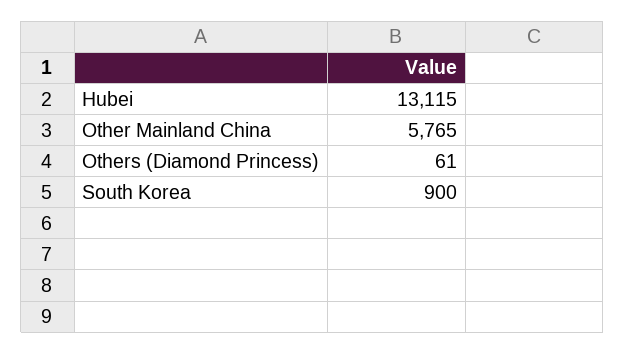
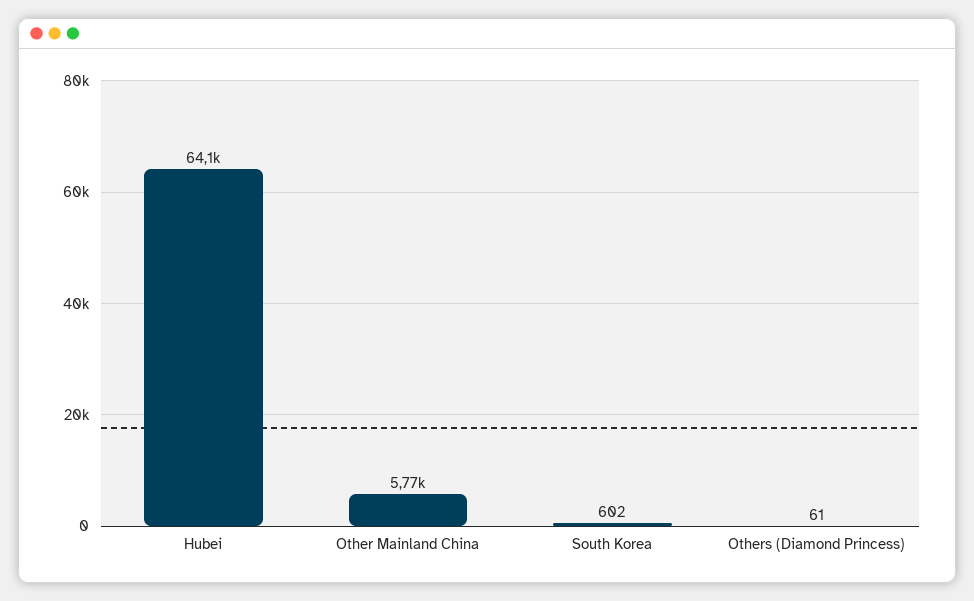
  {
-   "Hubei": 13115,
+   "Hubei": 64100,
    "Other Mainland China": 5765,
    "Others (Diamond Princess)": 61,
-   "South Korea": 900
+   "South Korea": 602
  }

